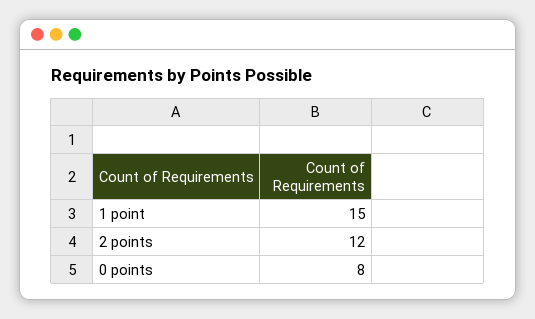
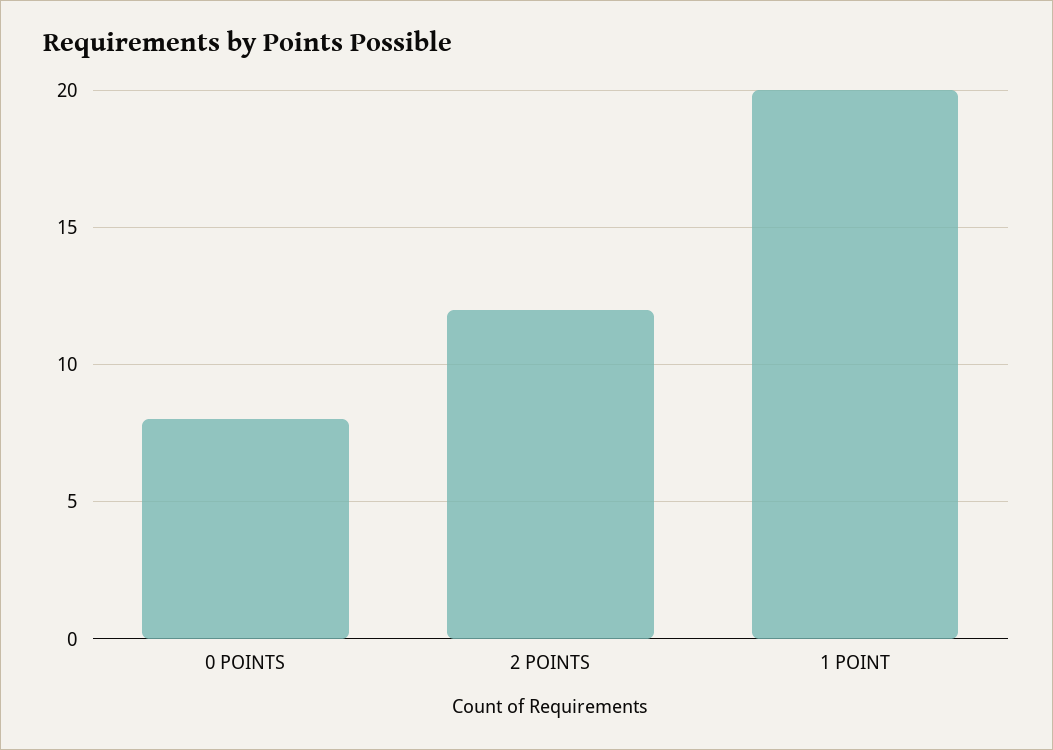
  {
-   "1 point": 15,
+   "1 point": 20,
    "2 points": 12,
    "0 points": 8
  }

